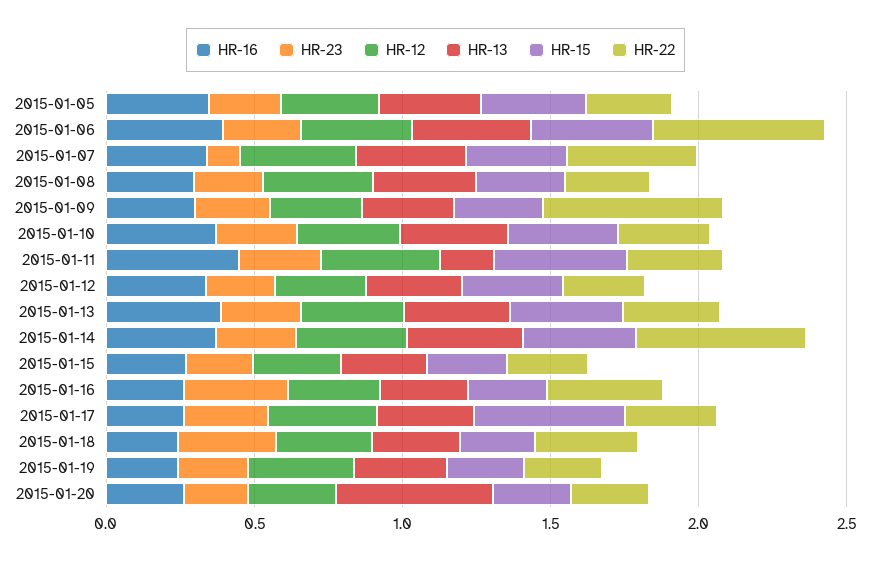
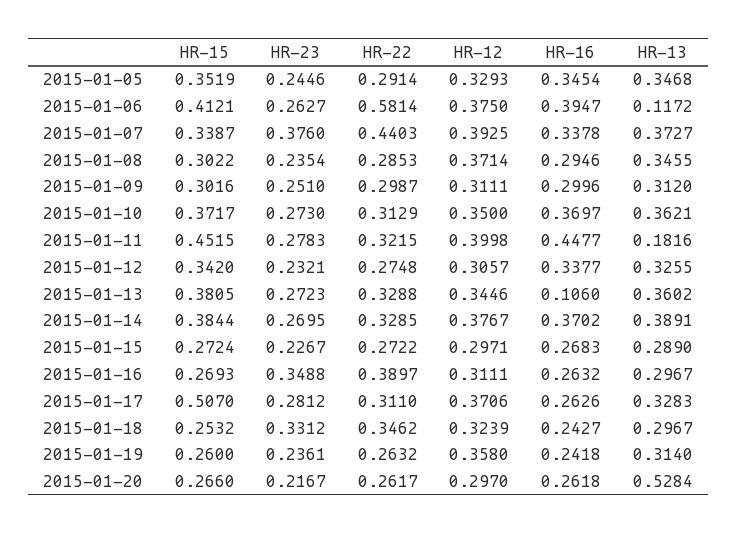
  {
    "HR-16": {
      "2015-01-05": 0.3454,
      "2015-01-06": 0.3947,
      "2015-01-07": 0.3378,
      "2015-01-08": 0.2946,
      "2015-01-09": 0.2996,
      "2015-01-10": 0.3697,
      "2015-01-11": 0.4477,
      "2015-01-12": 0.3377,
-     "2015-01-13": 0.4,
+     "2015-01-13": 0.106,
      "2015-01-14": 0.3702,
      "2015-01-15": 0.2683,
      "2015-01-16": 0.2632,
      "2015-01-17": 0.2626,
      "2015-01-18": 0.2427,
      "2015-01-19": 0.2418,
      "2015-01-20": 0.2618
    },
    "HR-23": {
      "2015-01-05": 0.2446,
      "2015-01-06": 0.2627,
-     "2015-01-07": 0.1,
+     "2015-01-07": 0.376,
      "2015-01-08": 0.2354,
      "2015-01-09": 0.251,
      "2015-01-10": 0.273,
      "2015-01-11": 0.2783,
      "2015-01-12": 0.2321,
      "2015-01-13": 0.2723,
      "2015-01-14": 0.2695,
      "2015-01-15": 0.2267,
      "2015-01-16": 0.3488,
      "2015-01-17": 0.2812,
      "2015-01-18": 0.3312,
      "2015-01-19": 0.2361,
      "2015-01-20": 0.2167
    },
    "HR-12": {
      "2015-01-05": 0.3293,
      "2015-01-06": 0.375,
      "2015-01-07": 0.3925,
      "2015-01-08": 0.3714,
      "2015-01-09": 0.3111,
      "2015-01-10": 0.35,
      "2015-01-11": 0.3998,
      "2015-01-12": 0.3057,
      "2015-01-13": 0.3446,
      "2015-01-14": 0.3767,
      "2015-01-15": 0.2971,
      "2015-01-16": 0.3111,
      "2015-01-17": 0.3706,
      "2015-01-18": 0.3239,
      "2015-01-19": 0.358,
      "2015-01-20": 0.297
    },
    "HR-13": {
      "2015-01-05": 0.3468,
-     "2015-01-06": 0.4,
+     "2015-01-06": 0.1172,
      "2015-01-07": 0.3727,
      "2015-01-08": 0.3455,
      "2015-01-09": 0.312,
      "2015-01-10": 0.3621,
      "2015-01-11": 0.1816,
      "2015-01-12": 0.3255,
      "2015-01-13": 0.3602,
      "2015-01-14": 0.3891,
      "2015-01-15": 0.289,
      "2015-01-16": 0.2967,
      "2015-01-17": 0.3283,
      "2015-01-18": 0.2967,
      "2015-01-19": 0.314,
      "2015-01-20": 0.5284
    },
    "HR-15": {
      "2015-01-05": 0.3519,
      "2015-01-06": 0.4121,
      "2015-01-07": 0.3387,
      "2015-01-08": 0.3022,
      "2015-01-09": 0.3016,
      "2015-01-10": 0.3717,
      "2015-01-11": 0.4515,
      "2015-01-12": 0.342,
      "2015-01-13": 0.3805,
      "2015-01-14": 0.3844,
      "2015-01-15": 0.2724,
      "2015-01-16": 0.2693,
      "2015-01-17": 0.507,
      "2015-01-18": 0.2532,
      "2015-01-19": 0.26,
      "2015-01-20": 0.266
    },
    "HR-22": {
      "2015-01-05": 0.2914,
      "2015-01-06": 0.5814,
      "2015-01-07": 0.4403,
      "2015-01-08": 0.2853,
-     "2015-01-09": 0.6,
+     "2015-01-09": 0.2987,
      "2015-01-10": 0.3129,
      "2015-01-11": 0.3215,
      "2015-01-12": 0.2748,
      "2015-01-13": 0.3288,
-     "2015-01-14": 0.6,
+     "2015-01-14": 0.3285,
      "2015-01-15": 0.2722,
      "2015-01-16": 0.3897,
      "2015-01-17": 0.311,
      "2015-01-18": 0.3462,
      "2015-01-19": 0.2632,
      "2015-01-20": 0.2617
    }
  }

